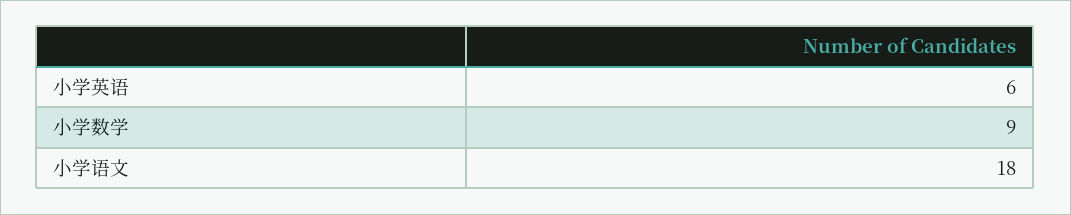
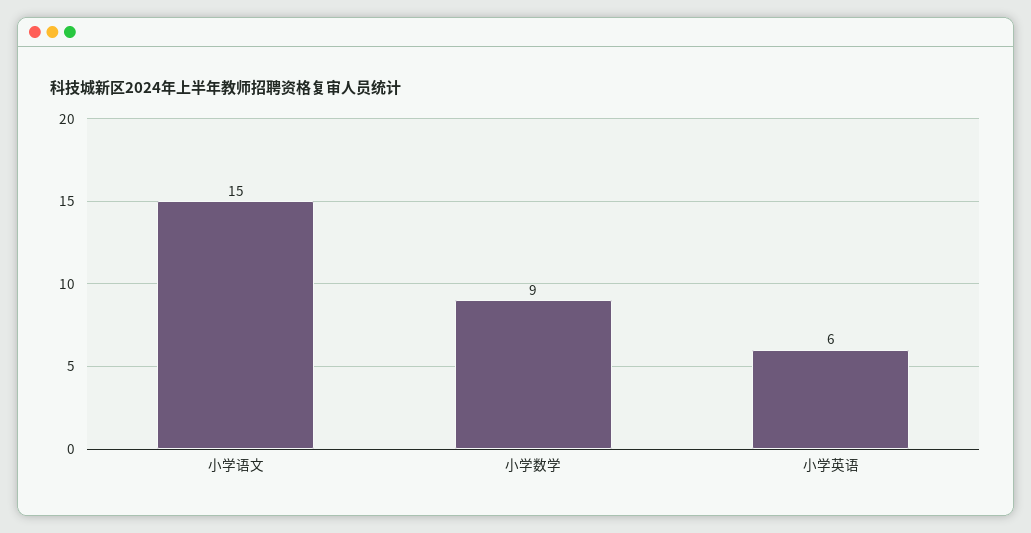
  {
    "小学英语": 6,
    "小学数学": 9,
-   "小学语文": 18
+   "小学语文": 15
  }

